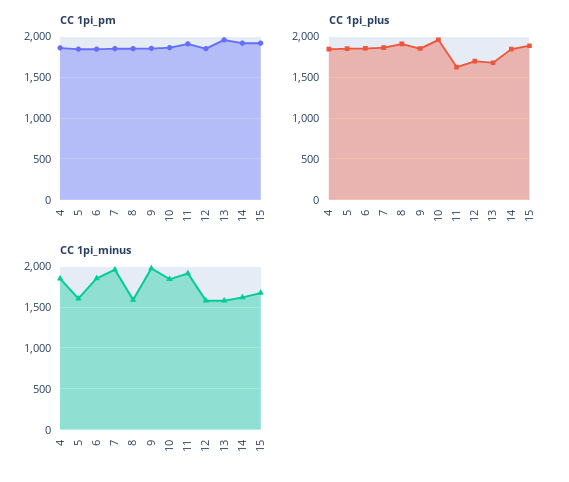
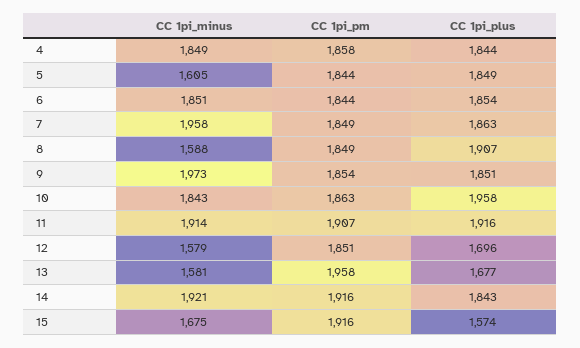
  {
    "CC 1pi_pm": {
      "4": 1858,
      "5": 1844,
      "6": 1844,
      "7": 1849,
      "8": 1849,
      "9": 1854,
      "10": 1863,
      "11": 1907,
      "12": 1851,
      "13": 1958,
      "14": 1916,
      "15": 1916
    },
    "CC 1pi_plus": {
      "4": 1844,
      "5": 1849,
      "6": 1854,
      "7": 1863,
      "8": 1907,
      "9": 1851,
      "10": 1958,
-     "11": 1600,
+     "11": 1916,
      "12": 1696,
      "13": 1677,
      "14": 1843,
-     "15": 1900
+     "15": 1574
    },
    "CC 1pi_minus": {
      "4": 1849,
      "5": 1605,
      "6": 1851,
      "7": 1958,
      "8": 1588,
      "9": 1973,
      "10": 1843,
      "11": 1914,
      "12": 1579,
      "13": 1581,
-     "14": 1600,
+     "14": 1921,
      "15": 1675
    }
  }

